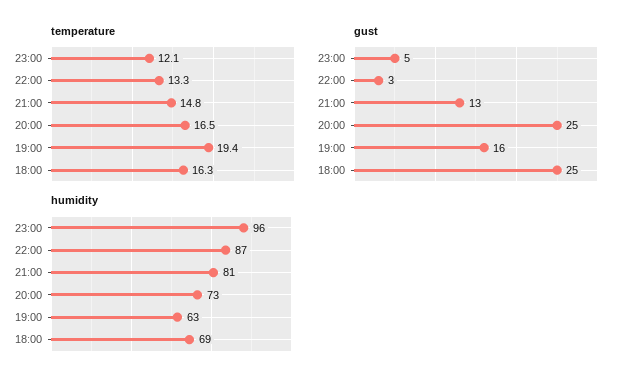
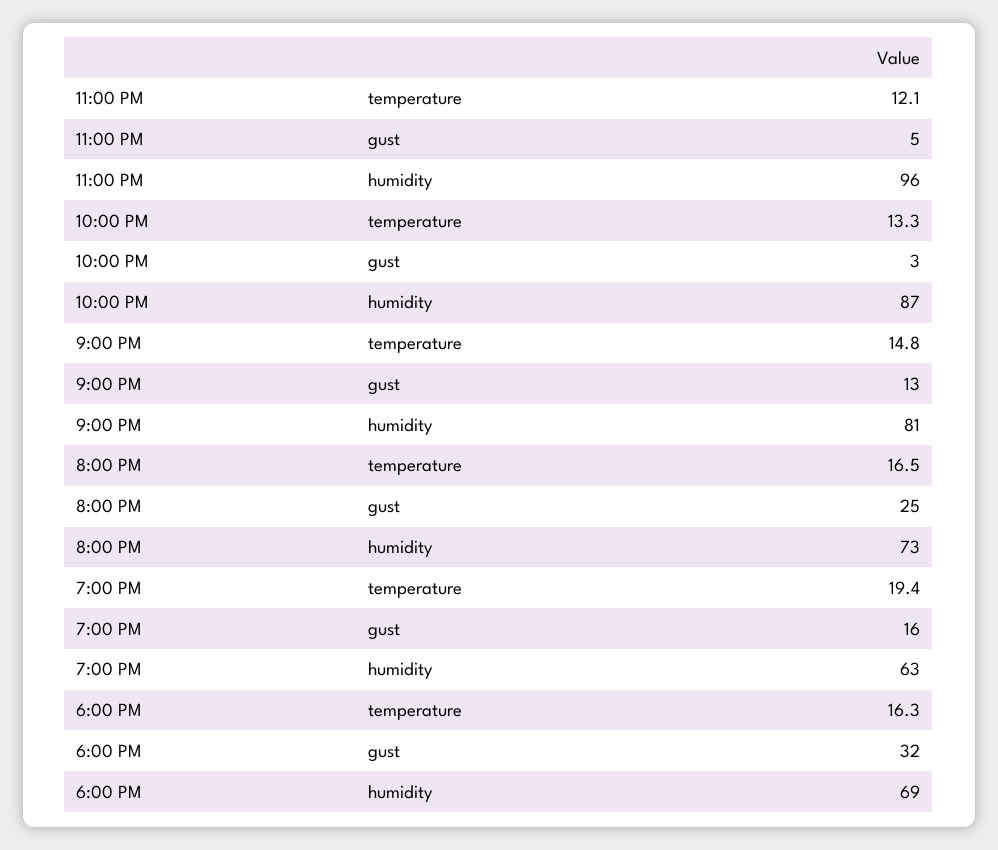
  {
    "temperature": {
      "23:00": 12.1,
      "22:00": 13.3,
      "21:00": 14.8,
      "20:00": 16.5,
      "19:00": 19.4,
      "18:00": 16.3
    },
    "gust": {
      "23:00": 5,
      "22:00": 3,
      "21:00": 13,
      "20:00": 25,
      "19:00": 16,
-     "18:00": 25
+     "18:00": 32
    },
    "humidity": {
      "23:00": 96,
      "22:00": 87,
      "21:00": 81,
      "20:00": 73,
      "19:00": 63,
      "18:00": 69
    }
  }

